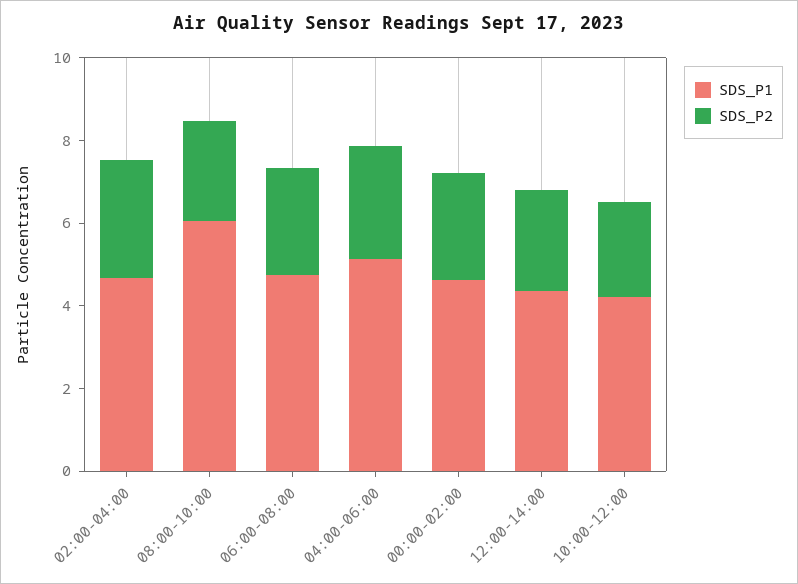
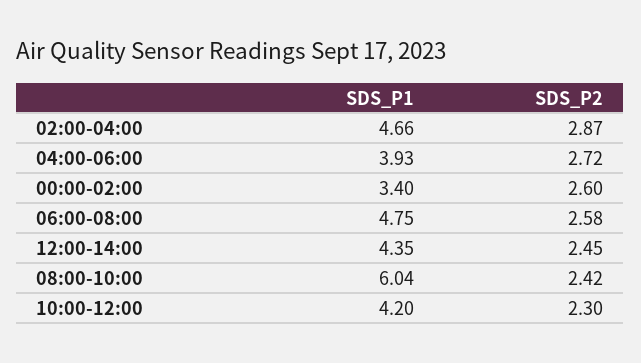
  {
    "SDS_P1": {
      "02:00-04:00": 4.66,
      "08:00-10:00": 6.04,
      "06:00-08:00": 4.75,
-     "04:00-06:00": 5,
+     "04:00-06:00": 3.93,
-     "00:00-02:00": 4.5,
+     "00:00-02:00": 3.4,
      "12:00-14:00": 4.35,
      "10:00-12:00": 4.2
    },
    "SDS_P2": {
      "02:00-04:00": 2.87,
      "08:00-10:00": 2.42,
      "06:00-08:00": 2.58,
      "04:00-06:00": 2.72,
      "00:00-02:00": 2.6,
      "12:00-14:00": 2.45,
      "10:00-12:00": 2.3
    }
  }

